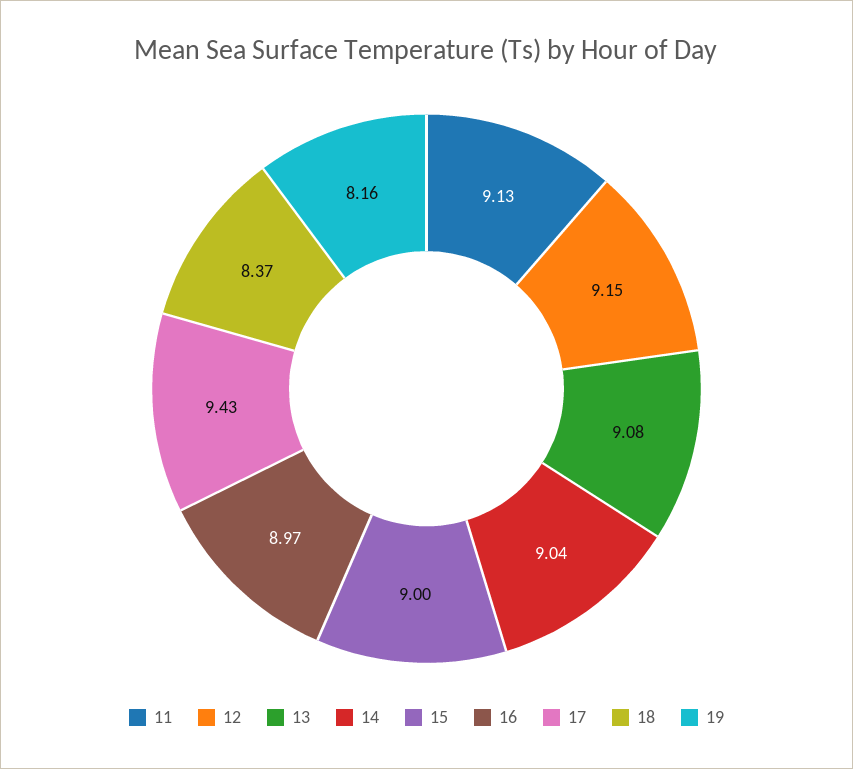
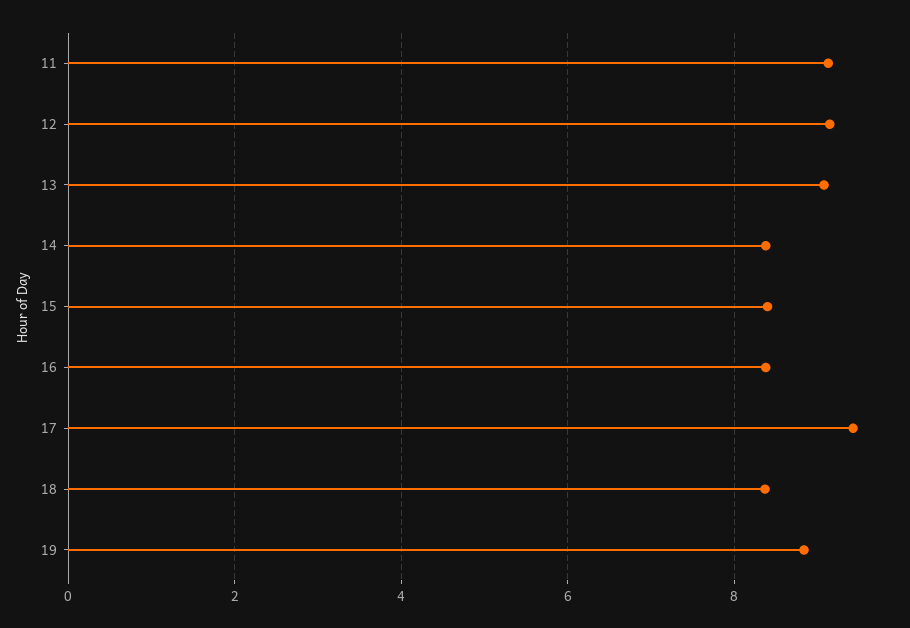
  {
    "11": 9.13,
    "12": 9.15,
    "13": 9.08,
-   "14": 9.04,
+   "14": 8.4,
-   "15": 9,
+   "15": 8.4,
-   "16": 8.97,
+   "16": 8.4,
    "17": 9.43,
    "18": 8.37,
-   "19": 8.16
+   "19": 8.8
  }

